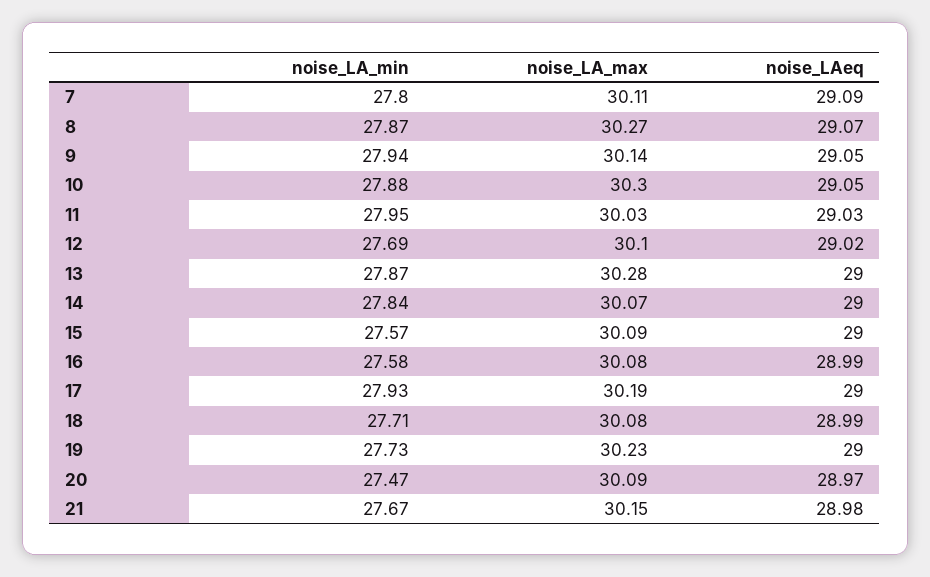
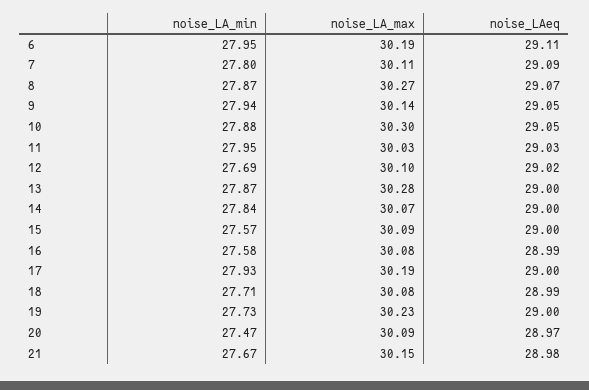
  {
    "noise_LA_min": {
      "7": 27.8,
      "8": 27.87,
      "9": 27.94,
      "10": 27.88,
      "11": 27.95,
      "12": 27.69,
      "13": 27.87,
      "14": 27.84,
      "15": 27.57,
      "16": 27.58,
      "17": 27.93,
      "18": 27.71,
      "19": 27.73,
      "20": 27.47,
-     "21": 27.67
+     "21": 27.67,
+     "6": 27.95
    },
    "noise_LA_max": {
      "7": 30.11,
      "8": 30.27,
      "9": 30.14,
      "10": 30.3,
      "11": 30.03,
      "12": 30.1,
      "13": 30.28,
      "14": 30.07,
      "15": 30.09,
      "16": 30.08,
      "17": 30.19,
      "18": 30.08,
      "19": 30.23,
      "20": 30.09,
-     "21": 30.15
+     "21": 30.15,
+     "6": 30.19
    },
    "noise_LAeq": {
      "7": 29.09,
      "8": 29.07,
      "9": 29.05,
      "10": 29.05,
      "11": 29.03,
      "12": 29.02,
      "13": 29,
      "14": 29,
      "15": 29,
      "16": 28.99,
      "17": 29,
      "18": 28.99,
      "19": 29,
      "20": 28.97,
-     "21": 28.98
+     "21": 28.98,
+     "6": 29.11
    }
  }

